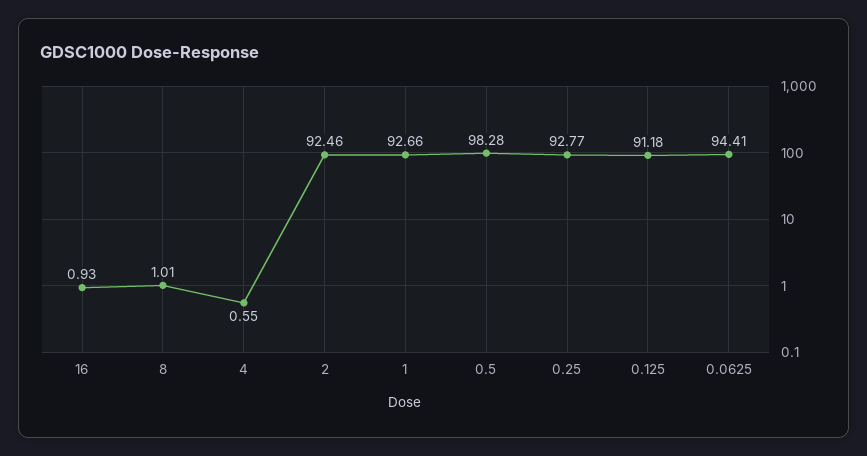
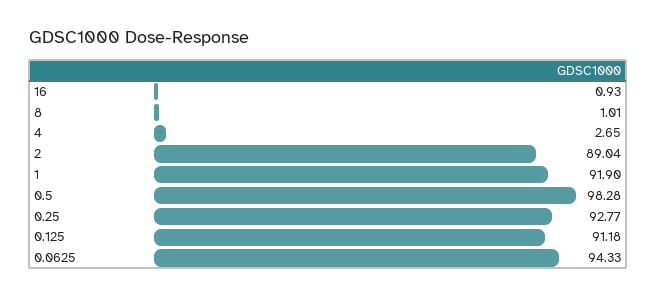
  {
    "16": 0.93,
    "8": 1.01,
-   "4": 0.55,
+   "4": 2.65,
-   "2": 92.46,
+   "2": 89.04,
-   "1": 92.66,
+   "1": 91.9,
    "0.5": 98.28,
    "0.25": 92.77,
    "0.125": 91.18,
-   "0.0625": 94.41
+   "0.0625": 94.33
  }

